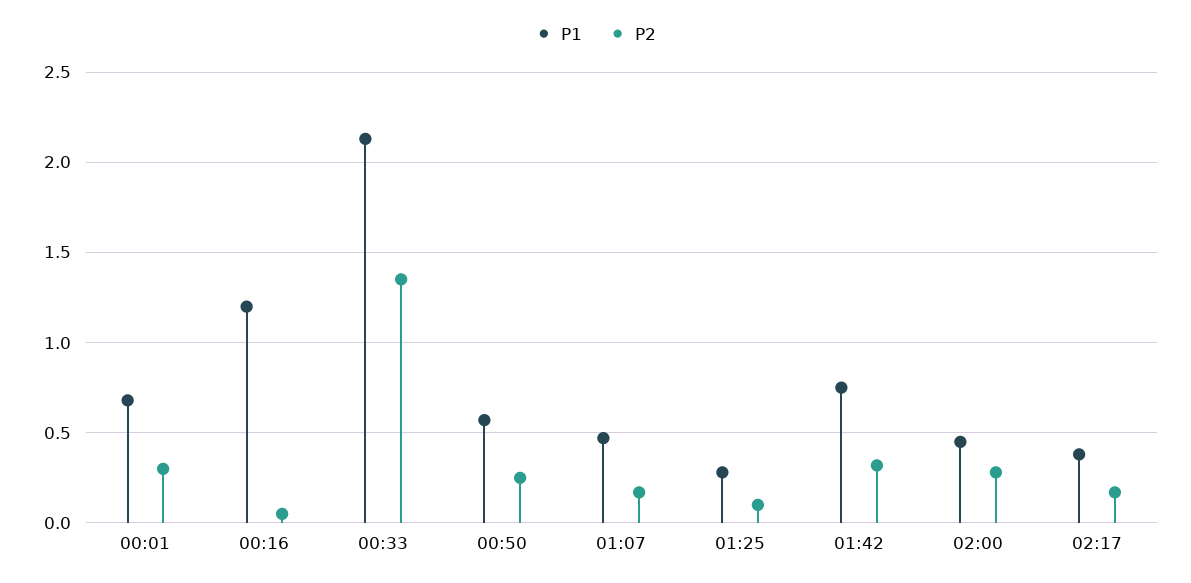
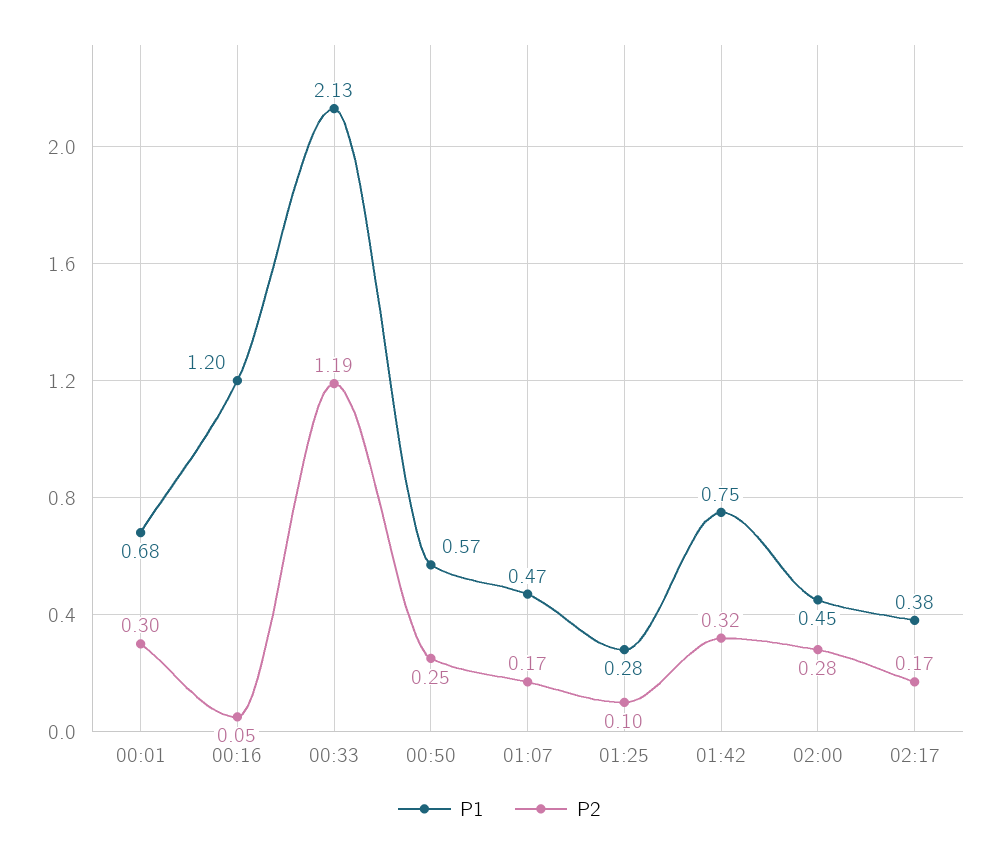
  {
    "P1": {
      "00:01": 0.68,
      "00:16": 1.2,
      "00:33": 2.13,
      "00:50": 0.57,
      "01:07": 0.47,
      "01:25": 0.28,
      "01:42": 0.75,
      "02:00": 0.45,
      "02:17": 0.38
    },
    "P2": {
      "00:01": 0.3,
      "00:16": 0.05,
-     "00:33": 1.35,
+     "00:33": 1.19,
      "00:50": 0.25,
      "01:07": 0.17,
      "01:25": 0.1,
      "01:42": 0.32,
      "02:00": 0.28,
      "02:17": 0.17
    }
  }

